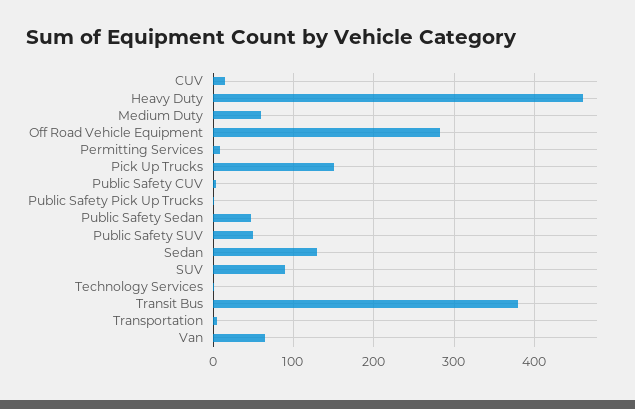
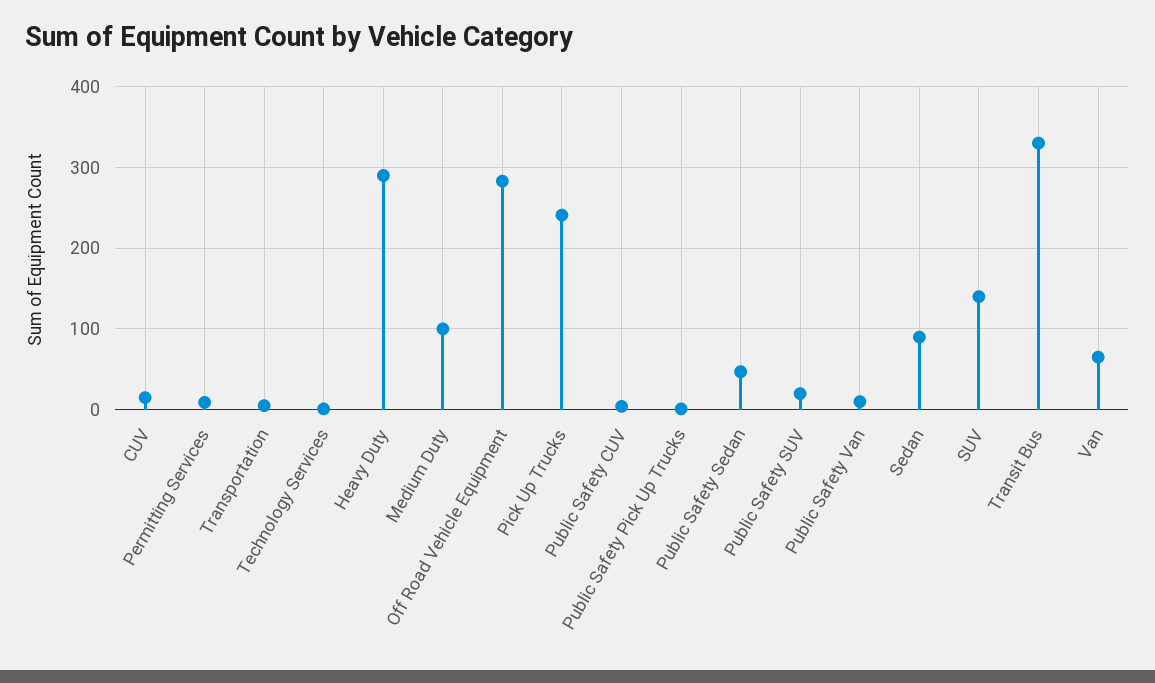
  {
    "CUV": 20,
-   "Heavy Duty": 460,
+   "Heavy Duty": 290,
-   "Medium Duty": 60,
+   "Medium Duty": 100,
    "Off Road Vehicle Equipment": 280,
    "Permitting Services": 10,
-   "Pick Up Trucks": 150,
+   "Pick Up Trucks": 240,
    "Public Safety CUV": 0,
    "Public Safety Pick Up Trucks": 0,
    "Public Safety Sedan": 50,
-   "Public Safety SUV": 50,
+   "Public Safety SUV": 20,
-   "Sedan": 130,
+   "Sedan": 90,
-   "SUV": 90,
+   "SUV": 140,
    "Technology Services": 0,
-   "Transit Bus": 380,
+   "Transit Bus": 330,
    "Transportation": 10,
-   "Van": 70
+   "Van": 70,
+   "Public Safety Van": 10
  }

